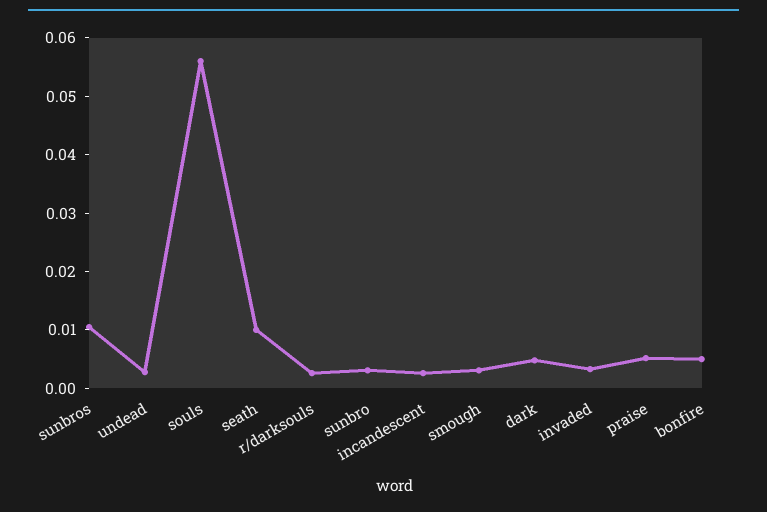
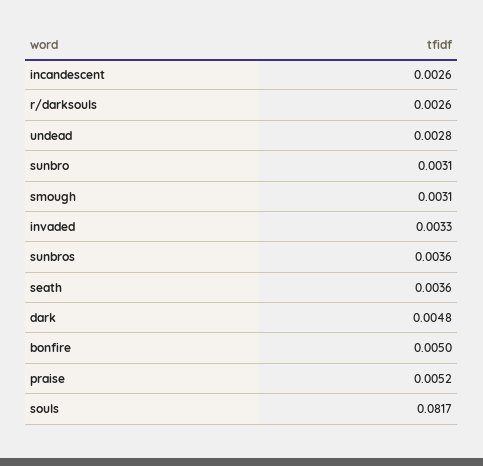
  {
-   "sunbros": 0.01,
+   "sunbros": 0.0036,
    "undead": 0.0028,
-   "souls": 0.056,
+   "souls": 0.0817,
-   "seath": 0.01,
+   "seath": 0.0036,
    "r/darksouls": 0.0026,
    "sunbro": 0.0031,
    "incandescent": 0.0026,
    "smough": 0.0031,
    "dark": 0.0048,
    "invaded": 0.0033,
    "praise": 0.0052,
    "bonfire": 0.005
  }

